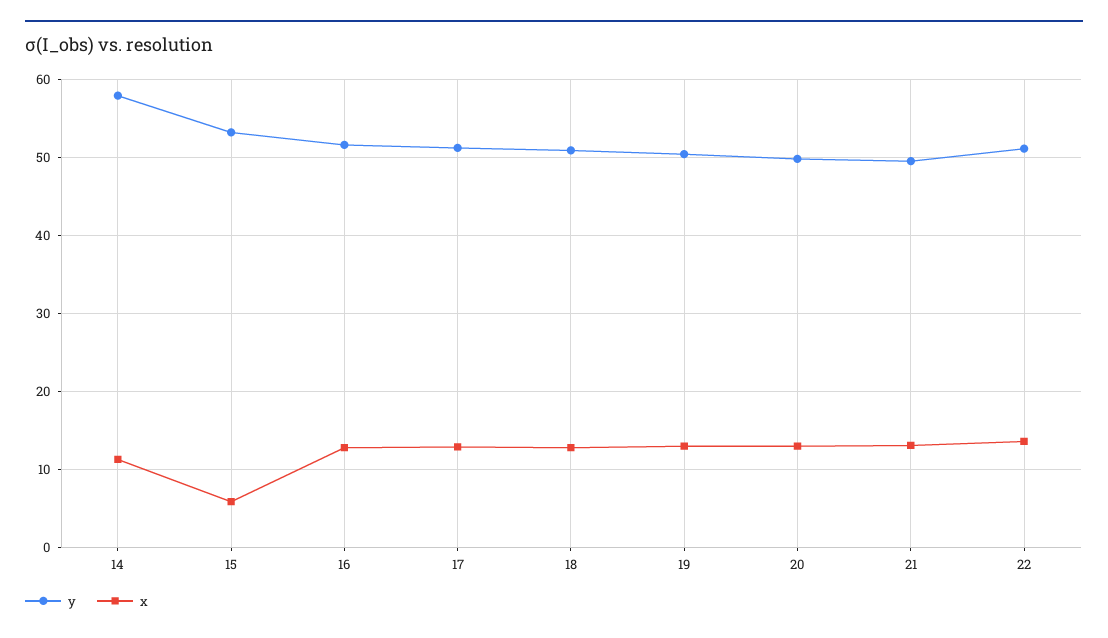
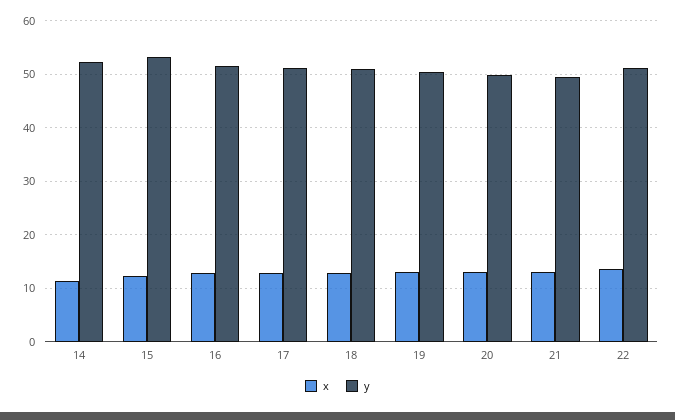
  {
    "y": {
-     "14": 58,
+     "14": 52,
      "15": 53,
      "16": 52,
      "17": 51,
      "18": 51,
      "19": 50,
      "20": 50,
      "21": 50,
      "22": 51
    },
    "x": {
      "14": 11,
-     "15": 6,
+     "15": 12,
      "16": 13,
      "17": 13,
      "18": 13,
      "19": 13,
      "20": 13,
      "21": 13,
      "22": 14
    }
  }

